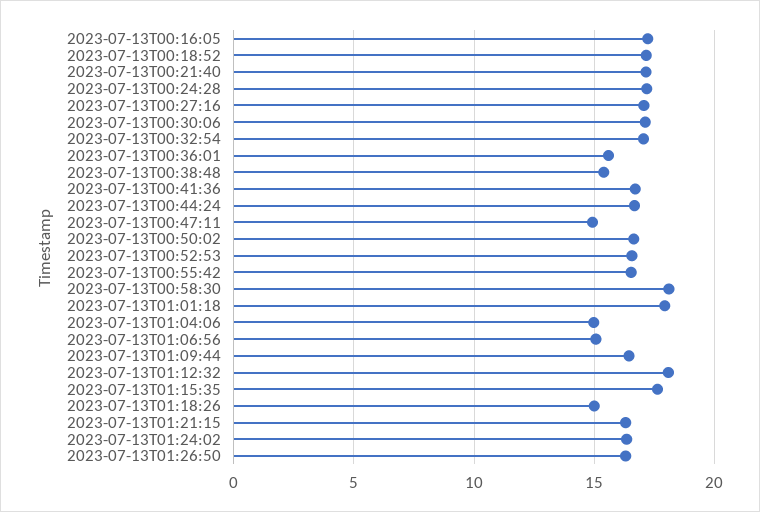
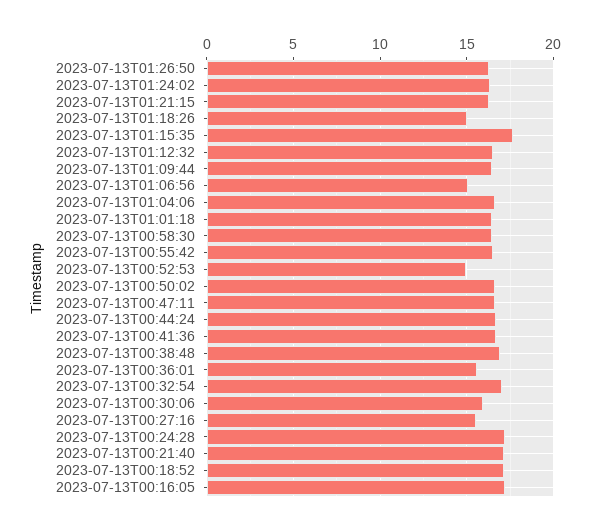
  {
    "2023-07-13T00:16:05": 17,
    "2023-07-13T00:18:52": 17,
    "2023-07-13T00:21:40": 17,
    "2023-07-13T00:24:28": 17,
-   "2023-07-13T00:27:16": 17,
+   "2023-07-13T00:27:16": 15.5,
-   "2023-07-13T00:30:06": 17,
+   "2023-07-13T00:30:06": 16,
    "2023-07-13T00:32:54": 17,
    "2023-07-13T00:36:01": 15.5,
-   "2023-07-13T00:38:48": 15.5,
+   "2023-07-13T00:38:48": 17,
    "2023-07-13T00:41:36": 16.5,
    "2023-07-13T00:44:24": 16.5,
-   "2023-07-13T00:47:11": 15,
+   "2023-07-13T00:47:11": 16.5,
    "2023-07-13T00:50:02": 16.5,
-   "2023-07-13T00:52:53": 16.5,
+   "2023-07-13T00:52:53": 15,
    "2023-07-13T00:55:42": 16.5,
-   "2023-07-13T00:58:30": 18,
+   "2023-07-13T00:58:30": 16.5,
-   "2023-07-13T01:01:18": 18,
+   "2023-07-13T01:01:18": 16.5,
-   "2023-07-13T01:04:06": 15,
+   "2023-07-13T01:04:06": 16.5,
    "2023-07-13T01:06:56": 15,
    "2023-07-13T01:09:44": 16.5,
-   "2023-07-13T01:12:32": 18,
+   "2023-07-13T01:12:32": 16.5,
    "2023-07-13T01:15:35": 17.5,
    "2023-07-13T01:18:26": 15,
    "2023-07-13T01:21:15": 16.5,
    "2023-07-13T01:24:02": 16.5,
    "2023-07-13T01:26:50": 16.5
  }

